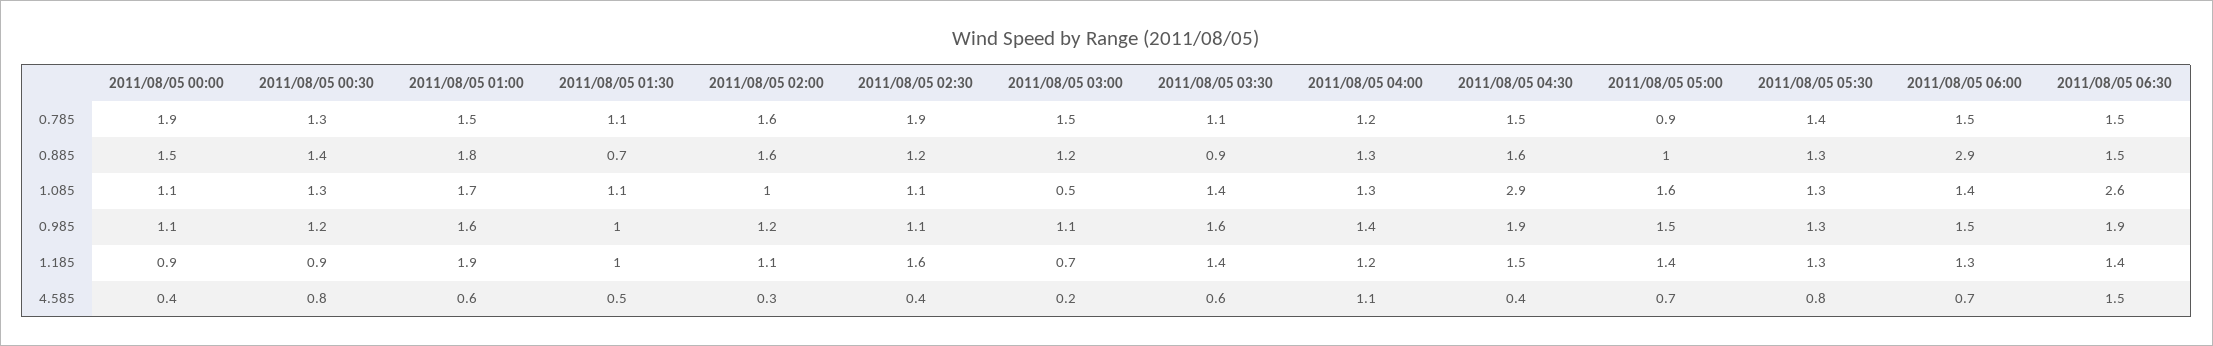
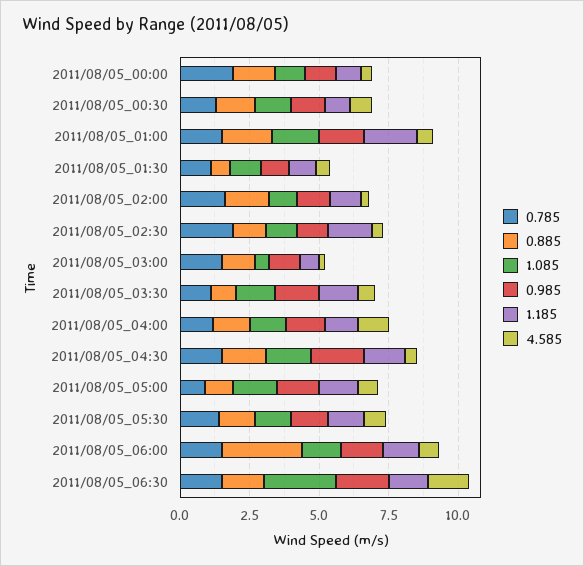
  {
    "0.785": {
      "2011/08/05 00:00": 1.9,
      "2011/08/05 00:30": 1.3,
      "2011/08/05 01:00": 1.5,
      "2011/08/05 01:30": 1.1,
      "2011/08/05 02:00": 1.6,
      "2011/08/05 02:30": 1.9,
      "2011/08/05 03:00": 1.5,
      "2011/08/05 03:30": 1.1,
      "2011/08/05 04:00": 1.2,
      "2011/08/05 04:30": 1.5,
      "2011/08/05 05:00": 0.9,
      "2011/08/05 05:30": 1.4,
      "2011/08/05 06:00": 1.5,
      "2011/08/05 06:30": 1.5
    },
    "0.885": {
      "2011/08/05 00:00": 1.5,
      "2011/08/05 00:30": 1.4,
      "2011/08/05 01:00": 1.8,
      "2011/08/05 01:30": 0.7,
      "2011/08/05 02:00": 1.6,
      "2011/08/05 02:30": 1.2,
      "2011/08/05 03:00": 1.2,
      "2011/08/05 03:30": 0.9,
      "2011/08/05 04:00": 1.3,
      "2011/08/05 04:30": 1.6,
      "2011/08/05 05:00": 1,
      "2011/08/05 05:30": 1.3,
      "2011/08/05 06:00": 2.9,
      "2011/08/05 06:30": 1.5
    },
    "1.085": {
      "2011/08/05 00:00": 1.1,
      "2011/08/05 00:30": 1.3,
      "2011/08/05 01:00": 1.7,
      "2011/08/05 01:30": 1.1,
      "2011/08/05 02:00": 1,
      "2011/08/05 02:30": 1.1,
      "2011/08/05 03:00": 0.5,
      "2011/08/05 03:30": 1.4,
      "2011/08/05 04:00": 1.3,
-     "2011/08/05 04:30": 2.9,
+     "2011/08/05 04:30": 1.5,
      "2011/08/05 05:00": 1.6,
      "2011/08/05 05:30": 1.3,
      "2011/08/05 06:00": 1.4,
      "2011/08/05 06:30": 2.6
    },
    "0.985": {
      "2011/08/05 00:00": 1.1,
      "2011/08/05 00:30": 1.2,
      "2011/08/05 01:00": 1.6,
      "2011/08/05 01:30": 1,
      "2011/08/05 02:00": 1.2,
      "2011/08/05 02:30": 1.1,
      "2011/08/05 03:00": 1.1,
      "2011/08/05 03:30": 1.6,
      "2011/08/05 04:00": 1.4,
      "2011/08/05 04:30": 1.9,
      "2011/08/05 05:00": 1.5,
      "2011/08/05 05:30": 1.3,
      "2011/08/05 06:00": 1.5,
      "2011/08/05 06:30": 1.9
    },
    "1.185": {
      "2011/08/05 00:00": 0.9,
      "2011/08/05 00:30": 0.9,
      "2011/08/05 01:00": 1.9,
      "2011/08/05 01:30": 1,
      "2011/08/05 02:00": 1.1,
      "2011/08/05 02:30": 1.6,
      "2011/08/05 03:00": 0.7,
      "2011/08/05 03:30": 1.4,
      "2011/08/05 04:00": 1.2,
      "2011/08/05 04:30": 1.5,
      "2011/08/05 05:00": 1.4,
      "2011/08/05 05:30": 1.3,
      "2011/08/05 06:00": 1.3,
      "2011/08/05 06:30": 1.4
    },
    "4.585": {
      "2011/08/05 00:00": 0.4,
      "2011/08/05 00:30": 0.8,
      "2011/08/05 01:00": 0.6,
      "2011/08/05 01:30": 0.5,
      "2011/08/05 02:00": 0.3,
      "2011/08/05 02:30": 0.4,
      "2011/08/05 03:00": 0.2,
      "2011/08/05 03:30": 0.6,
      "2011/08/05 04:00": 1.1,
      "2011/08/05 04:30": 0.4,
      "2011/08/05 05:00": 0.7,
      "2011/08/05 05:30": 0.8,
      "2011/08/05 06:00": 0.7,
      "2011/08/05 06:30": 1.5
    }
  }

